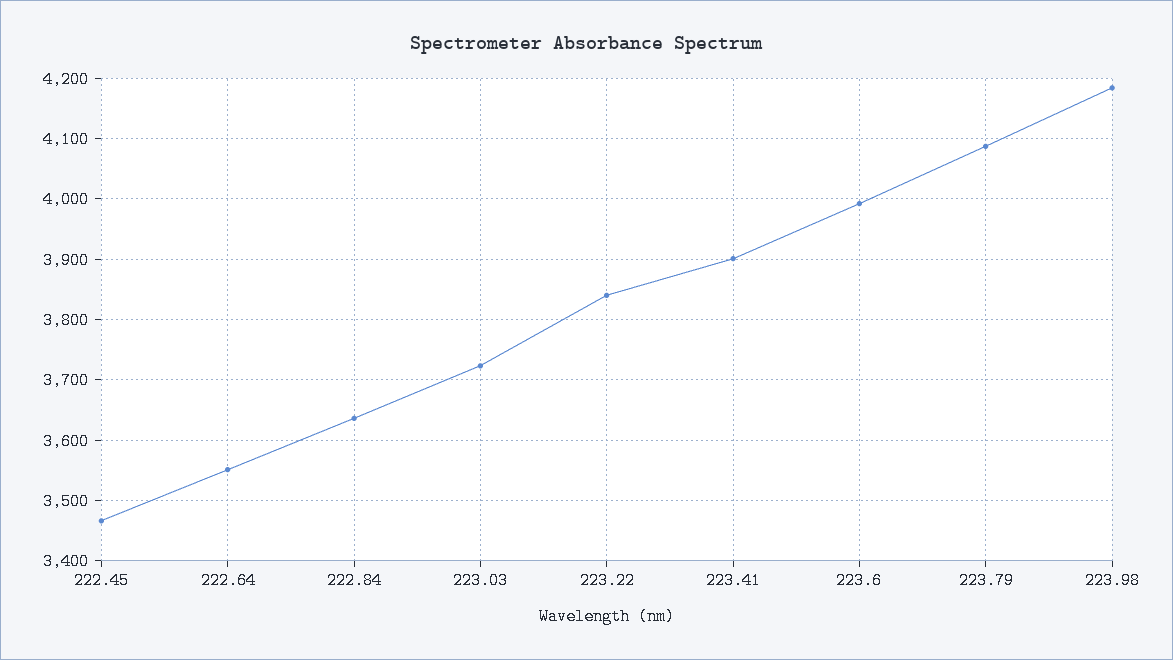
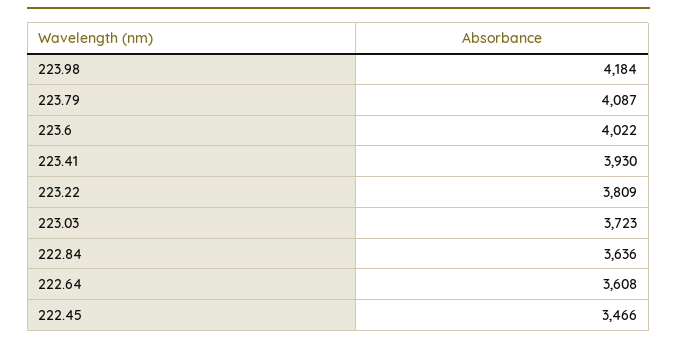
  {
    "222.45": 3466,
-   "222.64": 3550,
+   "222.64": 3608,
    "222.84": 3636,
    "223.03": 3723,
-   "223.22": 3840,
+   "223.22": 3809,
-   "223.41": 3900,
+   "223.41": 3930,
-   "223.6": 3990,
+   "223.6": 4022,
    "223.79": 4087,
    "223.98": 4184
  }

